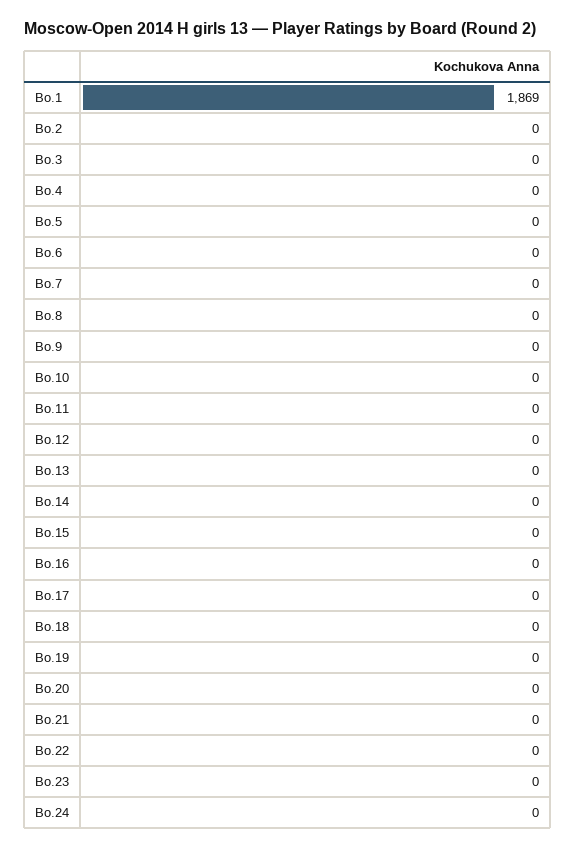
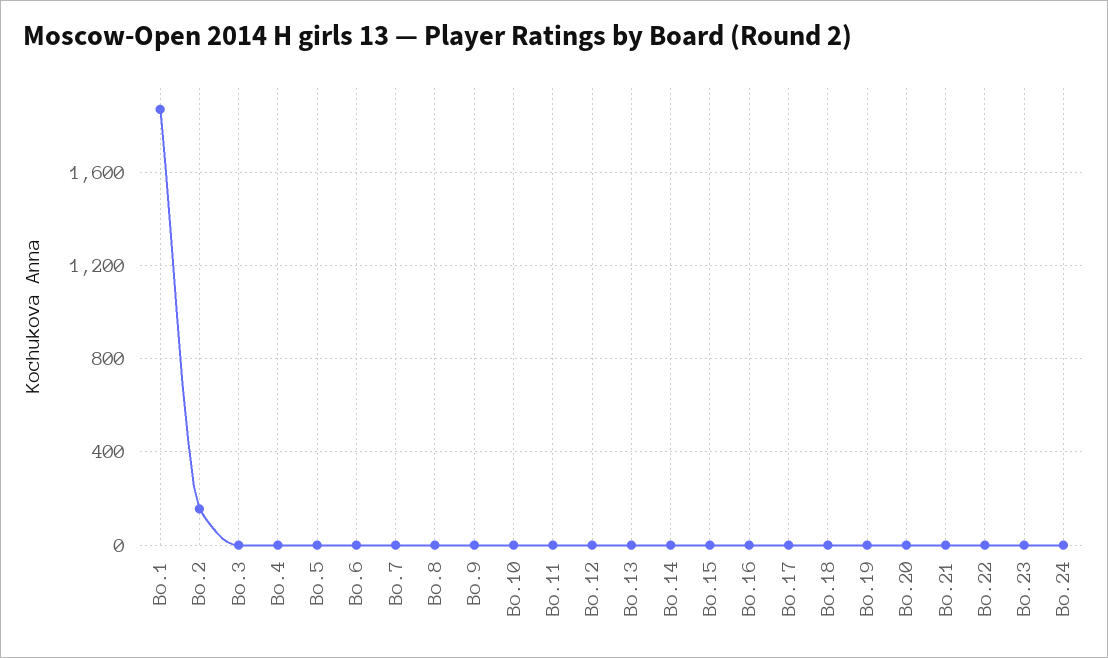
  {
    "Bo.1": 1869,
-   "Bo.2": 0,
+   "Bo.2": 150,
    "Bo.3": 0,
    "Bo.4": 0,
    "Bo.5": 0,
    "Bo.6": 0,
    "Bo.7": 0,
    "Bo.8": 0,
    "Bo.9": 0,
    "Bo.10": 0,
    "Bo.11": 0,
    "Bo.12": 0,
    "Bo.13": 0,
    "Bo.14": 0,
    "Bo.15": 0,
    "Bo.16": 0,
    "Bo.17": 0,
    "Bo.18": 0,
    "Bo.19": 0,
    "Bo.20": 0,
    "Bo.21": 0,
    "Bo.22": 0,
    "Bo.23": 0,
    "Bo.24": 0
  }

